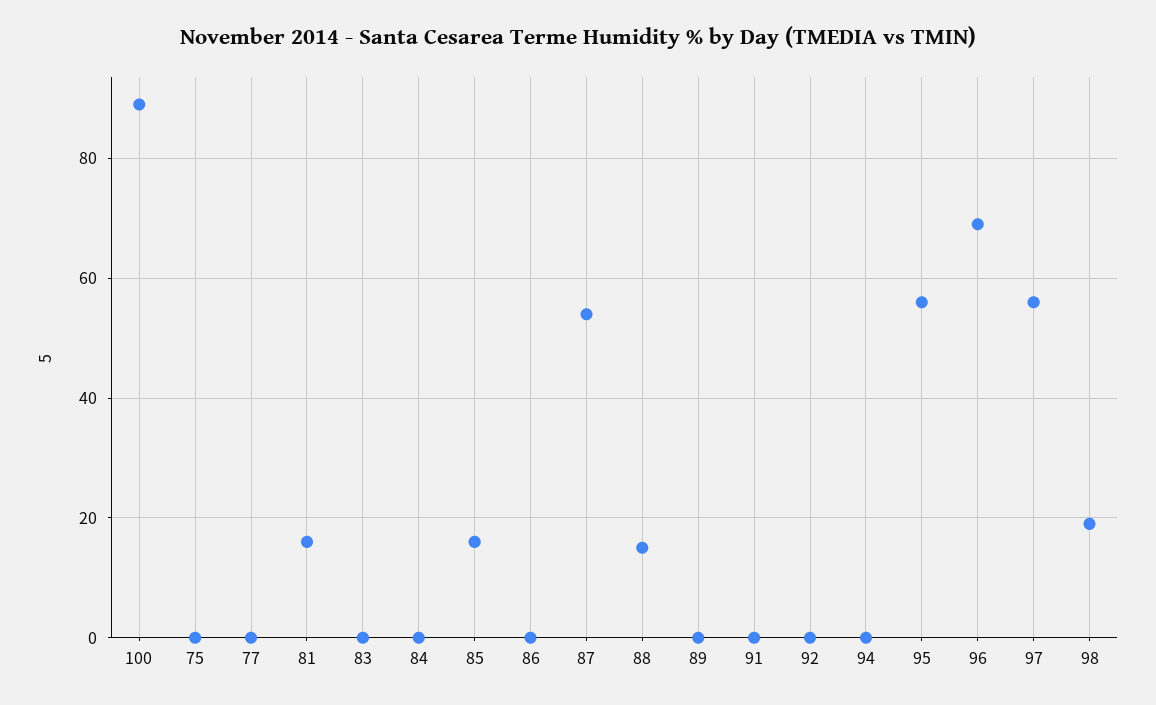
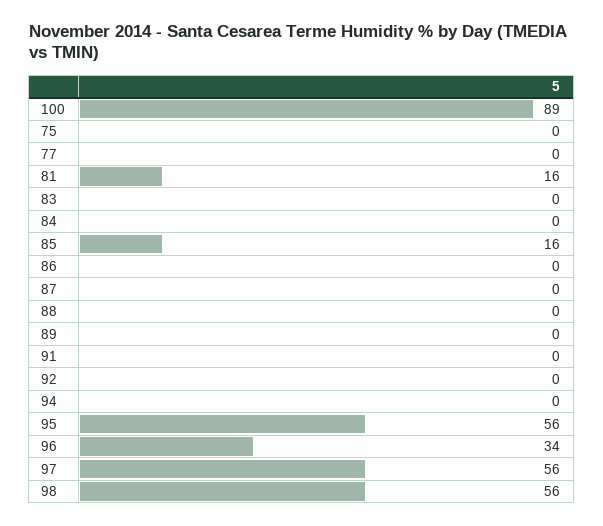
  {
    "100": 89,
    "75": 0,
    "77": 0,
    "81": 16,
    "83": 0,
    "84": 0,
    "85": 16,
    "86": 0,
-   "87": 55,
+   "87": 0,
-   "88": 15,
+   "88": 0,
    "89": 0,
    "91": 0,
    "92": 0,
    "94": 0,
    "95": 56,
-   "96": 70,
+   "96": 34,
    "97": 56,
-   "98": 20
+   "98": 56
  }

